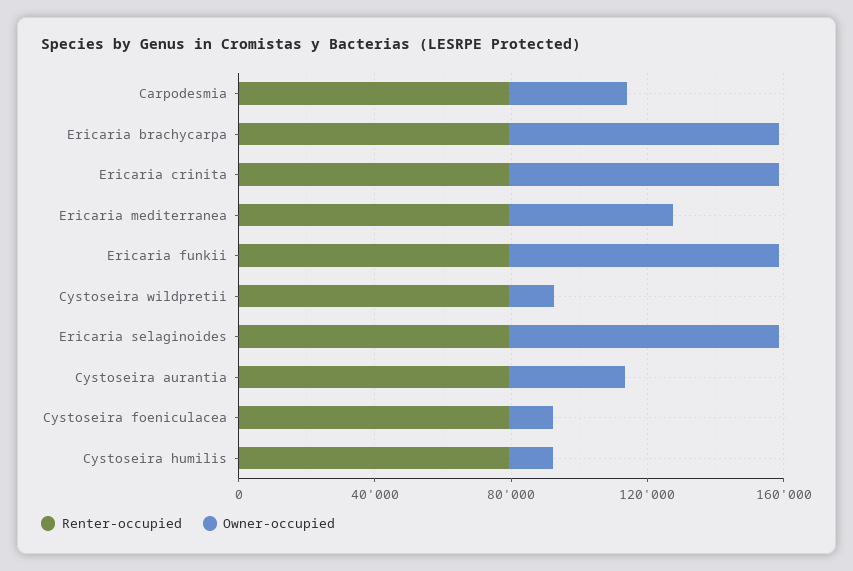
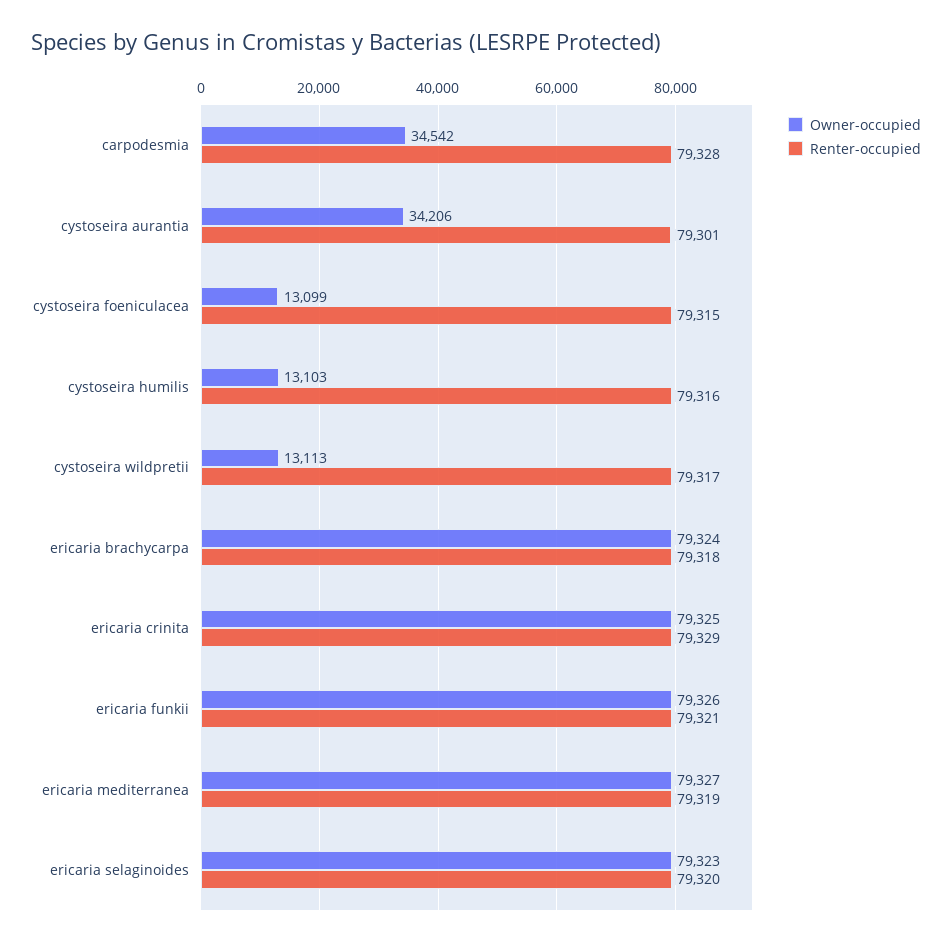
  {
    "Renter-occupied": {
      "Carpodesmia": 79328,
      "Ericaria brachycarpa": 79318,
      "Ericaria crinita": 79329,
      "Ericaria mediterranea": 79319,
      "Ericaria funkii": 79321,
      "Cystoseira wildpretii": 79317,
      "Ericaria selaginoides": 79320,
      "Cystoseira aurantia": 79301,
      "Cystoseira foeniculacea": 79315,
      "Cystoseira humilis": 79316
    },
    "Owner-occupied": {
      "Carpodesmia": 34542,
      "Ericaria brachycarpa": 79324,
      "Ericaria crinita": 79325,
-     "Ericaria mediterranea": 50000,
+     "Ericaria mediterranea": 79327,
      "Ericaria funkii": 79326,
      "Cystoseira wildpretii": 13113,
      "Ericaria selaginoides": 79323,
      "Cystoseira aurantia": 34206,
      "Cystoseira foeniculacea": 13099,
      "Cystoseira humilis": 13103
    }
  }

